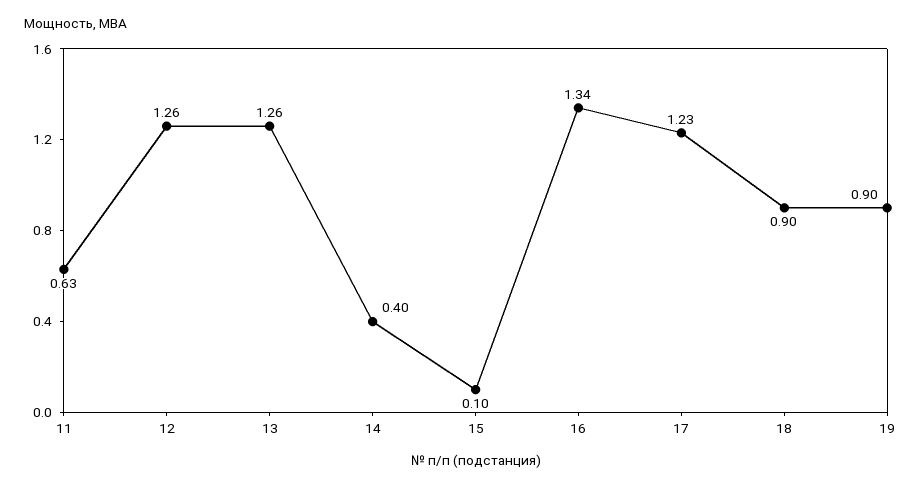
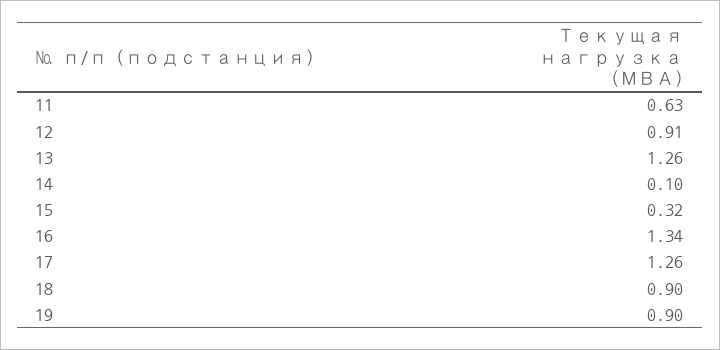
  {
    "11": 0.63,
-   "12": 1.26,
+   "12": 0.91,
    "13": 1.26,
-   "14": 0.4,
+   "14": 0.1,
-   "15": 0.1,
+   "15": 0.32,
    "16": 1.34,
-   "17": 1.23,
+   "17": 1.26,
    "18": 0.9,
    "19": 0.9
  }

